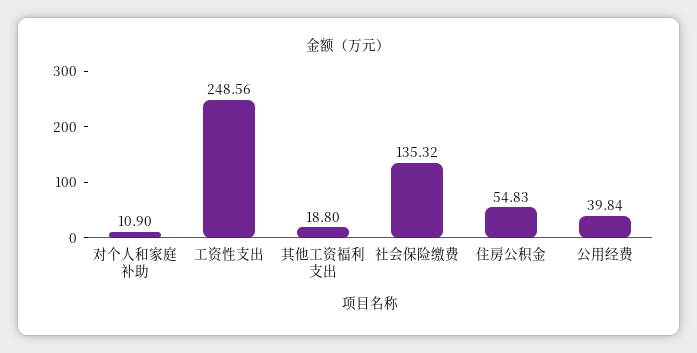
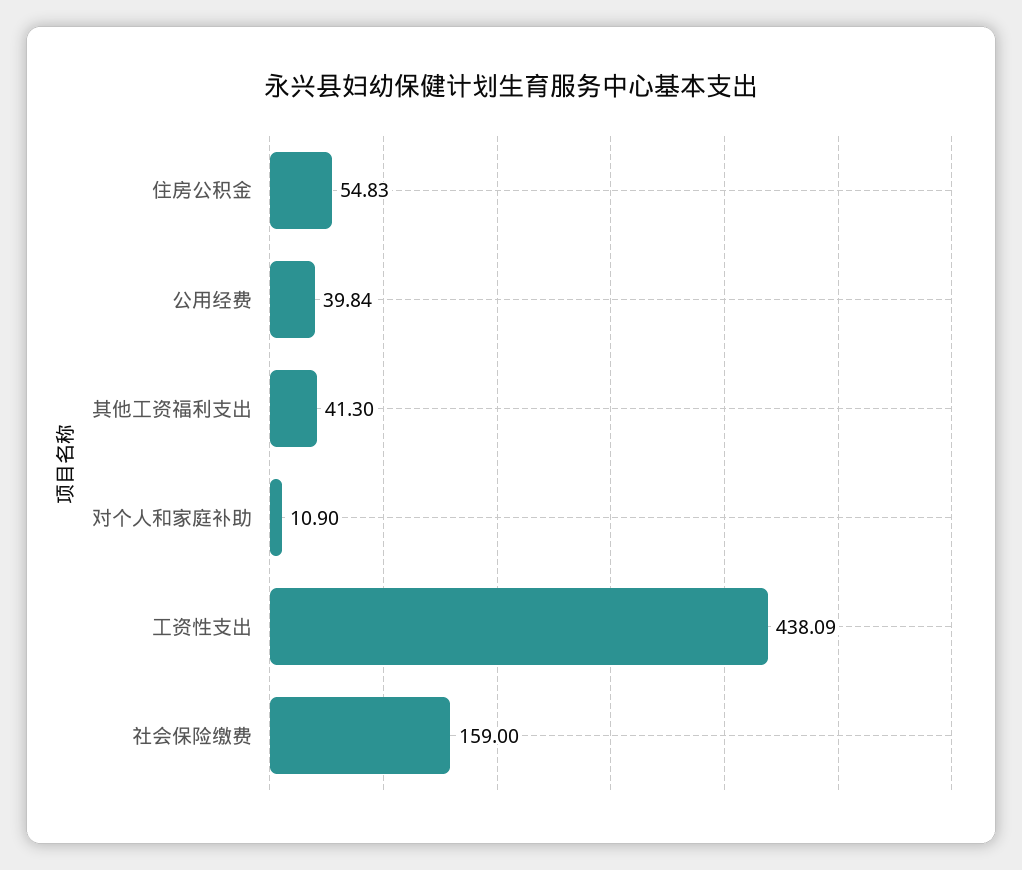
  {
    "对个人和家庭补助": 10.9,
-   "工资性支出": 248.56,
+   "工资性支出": 438.09,
-   "其他工资福利支出": 18.8,
+   "其他工资福利支出": 41.3,
-   "社会保险缴费": 135.32,
+   "社会保险缴费": 159,
    "住房公积金": 54.83,
    "公用经费": 39.84
  }

